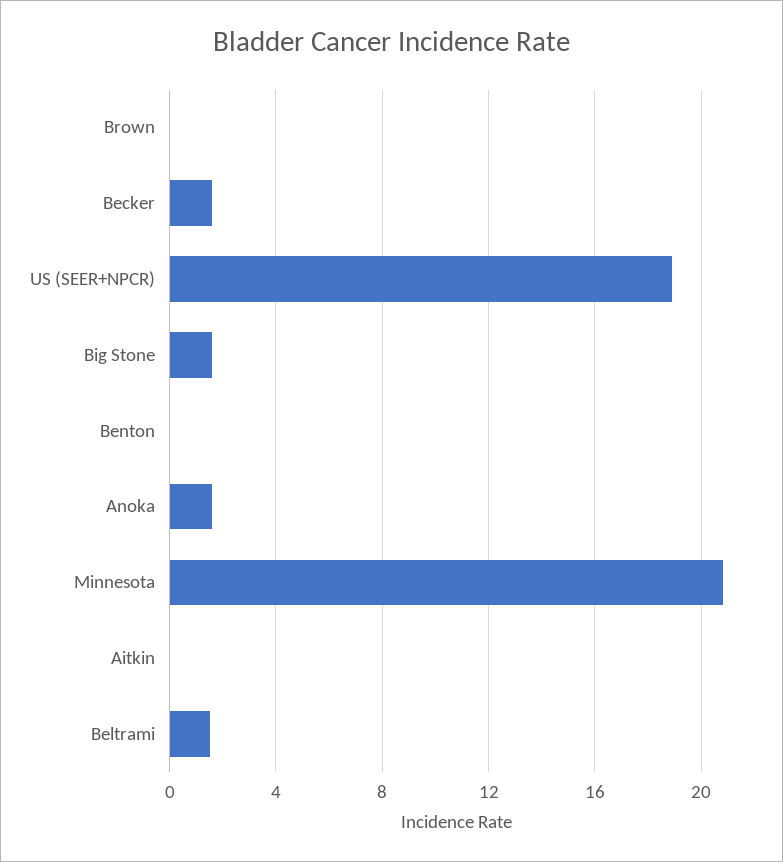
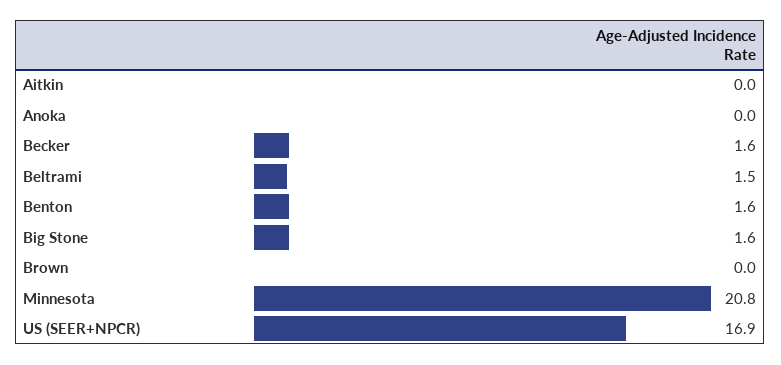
  {
    "Brown": 0,
    "Becker": 1.6,
-   "US (SEER+NPCR)": 19,
+   "US (SEER+NPCR)": 16.9,
    "Big Stone": 1.6,
-   "Benton": 0,
+   "Benton": 1.6,
-   "Anoka": 1.5,
+   "Anoka": 0,
    "Minnesota": 20.8,
    "Aitkin": 0,
    "Beltrami": 1.5
  }

